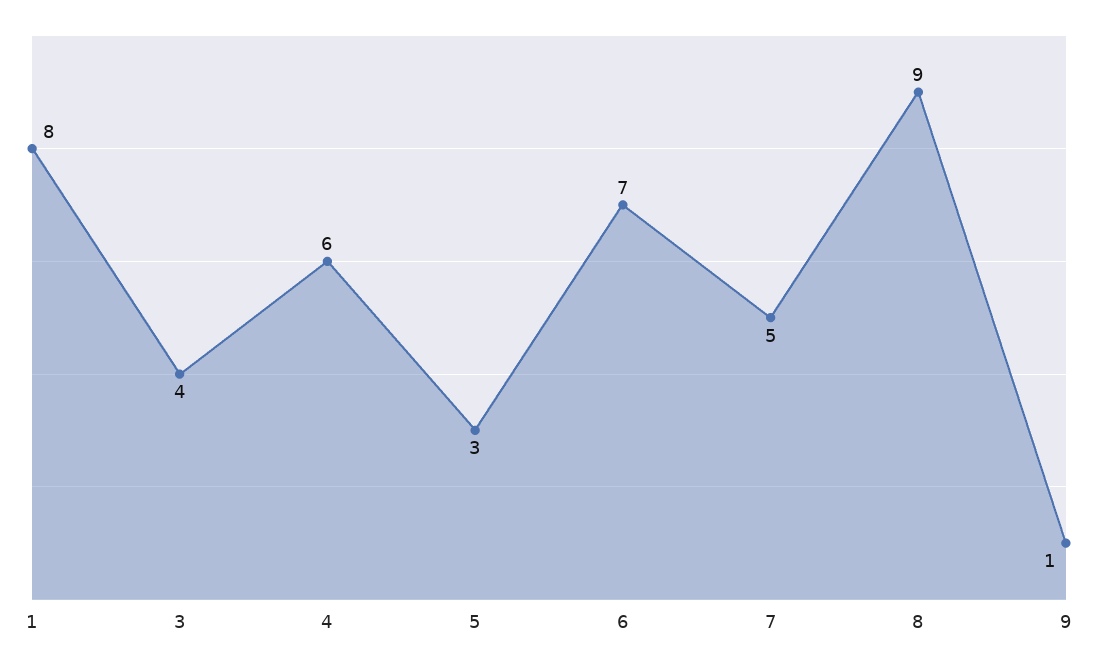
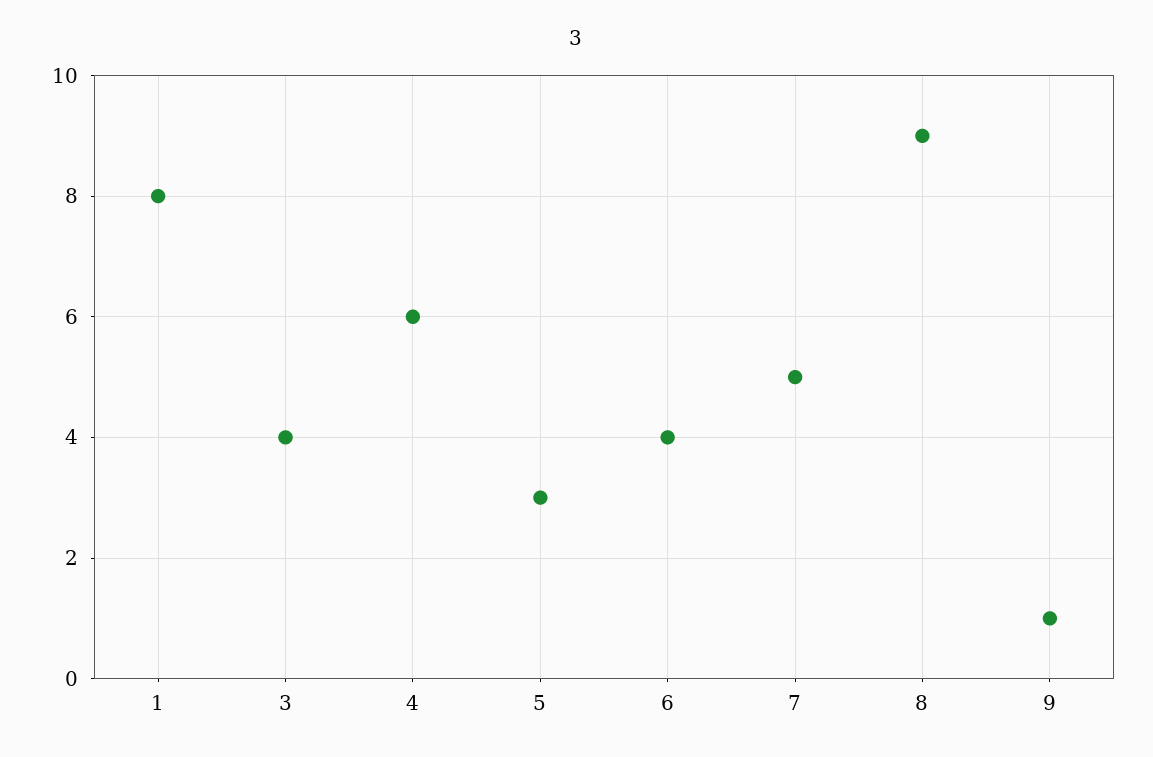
  {
    "1": 8,
    "3": 4,
    "4": 6,
    "5": 3,
-   "6": 7,
+   "6": 4,
    "7": 5,
    "8": 9,
    "9": 1
  }

